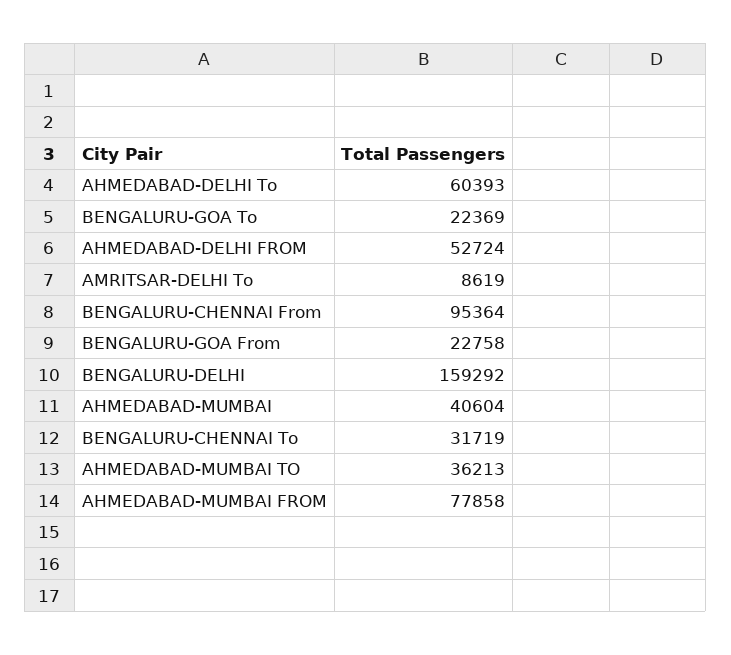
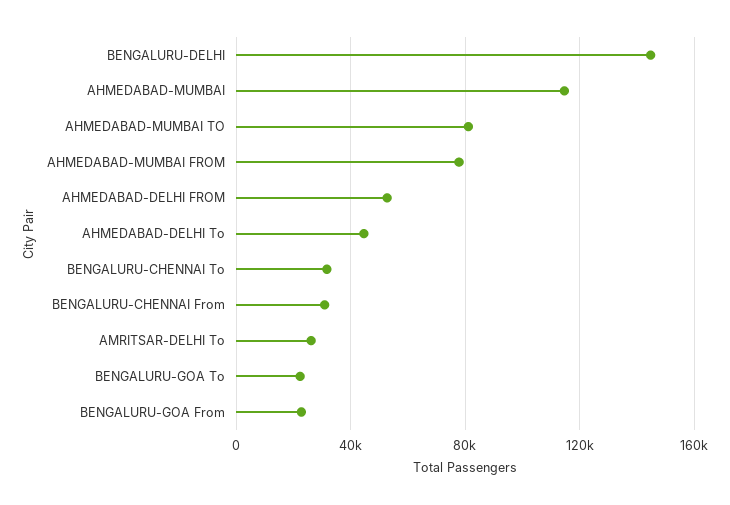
  {
-   "AHMEDABAD-DELHI To": 60393,
+   "AHMEDABAD-DELHI To": 45000,
    "BENGALURU-GOA To": 22369,
    "AHMEDABAD-DELHI FROM": 52724,
-   "AMRITSAR-DELHI To": 8619,
+   "AMRITSAR-DELHI To": 25000,
-   "BENGALURU-CHENNAI From": 95364,
+   "BENGALURU-CHENNAI From": 30000,
    "BENGALURU-GOA From": 22758,
-   "BENGALURU-DELHI": 159292,
+   "BENGALURU-DELHI": 145000,
-   "AHMEDABAD-MUMBAI": 40604,
+   "AHMEDABAD-MUMBAI": 115000,
    "BENGALURU-CHENNAI To": 31719,
-   "AHMEDABAD-MUMBAI TO": 36213,
+   "AHMEDABAD-MUMBAI TO": 80000,
    "AHMEDABAD-MUMBAI FROM": 77858
  }

